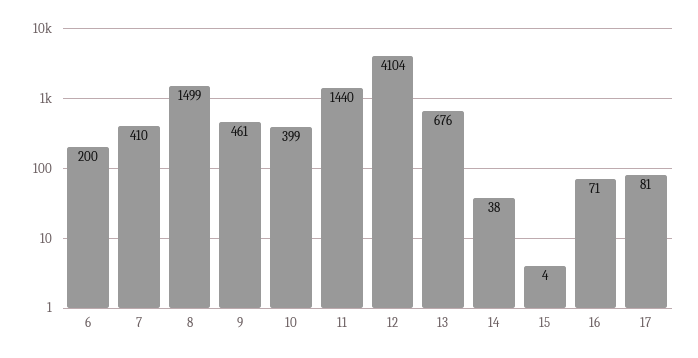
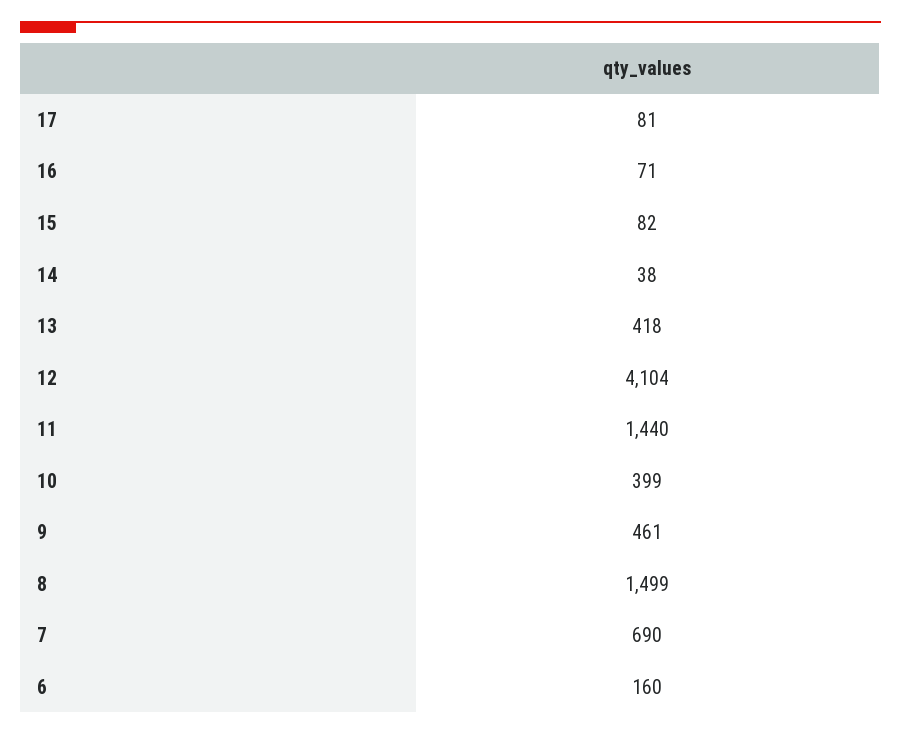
  {
-   "6": 200,
+   "6": 160,
-   "7": 410,
+   "7": 690,
    "8": 1499,
    "9": 461,
    "10": 399,
    "11": 1440,
    "12": 4104,
-   "13": 676,
+   "13": 418,
    "14": 38,
-   "15": 4,
+   "15": 82,
    "16": 71,
    "17": 81
  }

